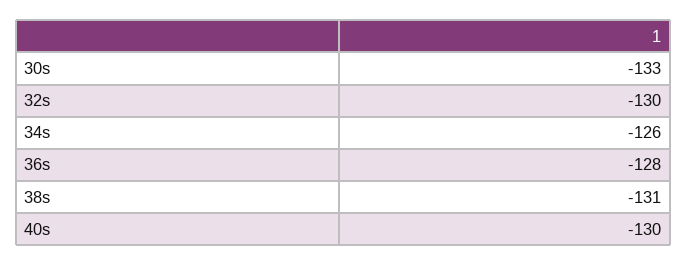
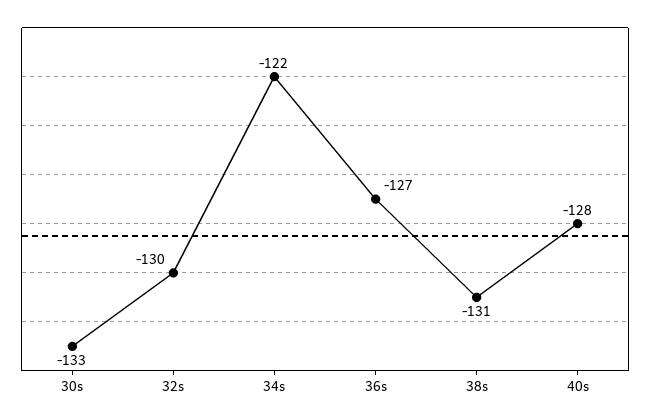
  {
    "30s": -133,
    "32s": -130,
-   "34s": -126,
+   "34s": -122,
-   "36s": -128,
+   "36s": -127,
    "38s": -131,
-   "40s": -130
+   "40s": -128
  }

